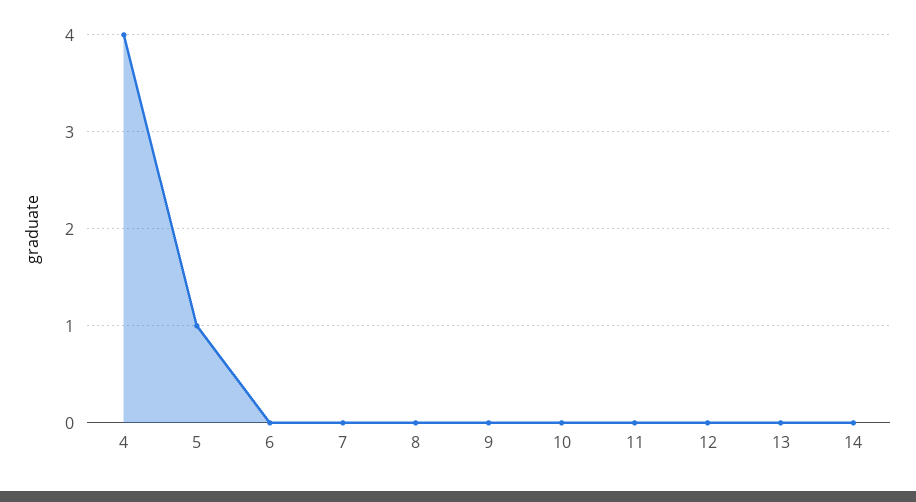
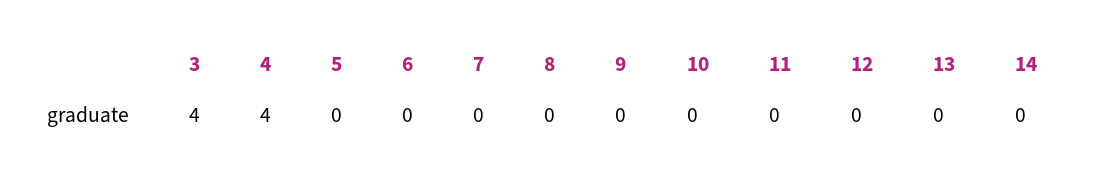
  {
    "4": 4,
-   "5": 1,
+   "5": 0,
    "6": 0,
    "7": 0,
    "8": 0,
    "9": 0,
    "10": 0,
    "11": 0,
    "12": 0,
    "13": 0,
-   "14": 0
+   "14": 0,
+   "3": 4
  }

